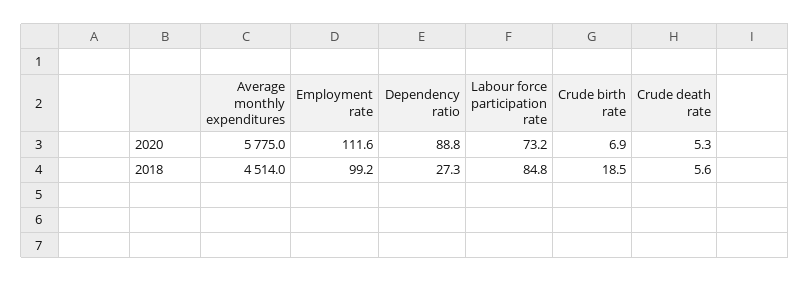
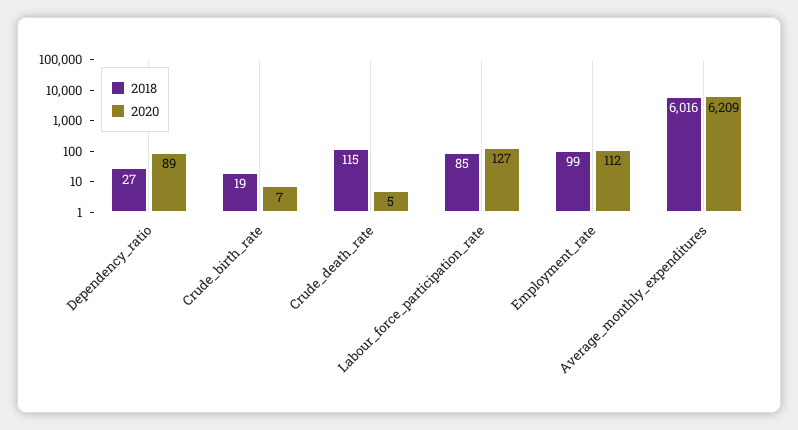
  {
    "2020": {
-     "Average monthly expenditures": 5775,
+     "Average monthly expenditures": 6209,
      "Employment rate": 111.6,
      "Dependency ratio": 88.8,
-     "Labour force participation rate": 73.2,
+     "Labour force participation rate": 127,
      "Crude birth rate": 6.9,
      "Crude death rate": 5.3
    },
    "2018": {
-     "Average monthly expenditures": 4514,
+     "Average monthly expenditures": 6016,
      "Employment rate": 99.2,
      "Dependency ratio": 27.3,
      "Labour force participation rate": 84.8,
      "Crude birth rate": 18.5,
-     "Crude death rate": 5.6
+     "Crude death rate": 115
    }
  }

